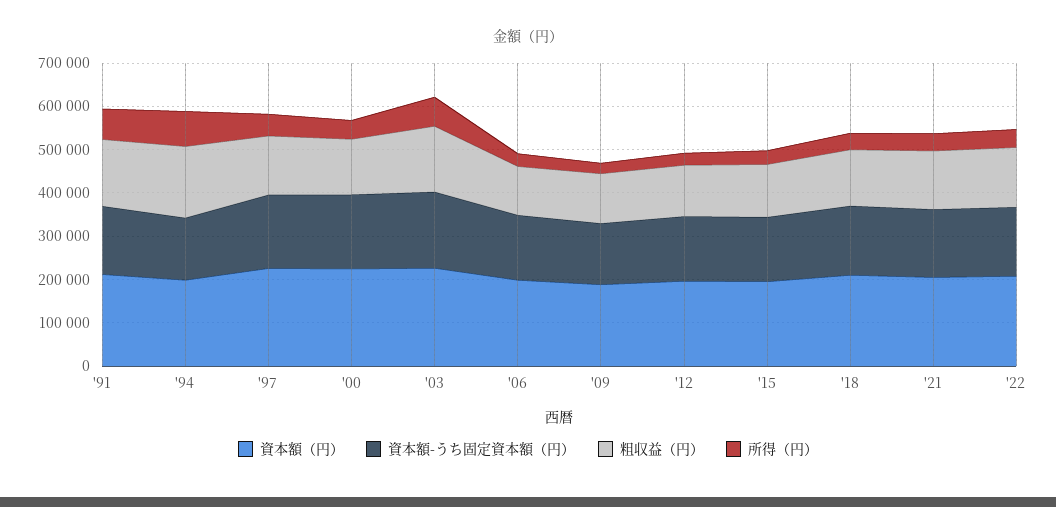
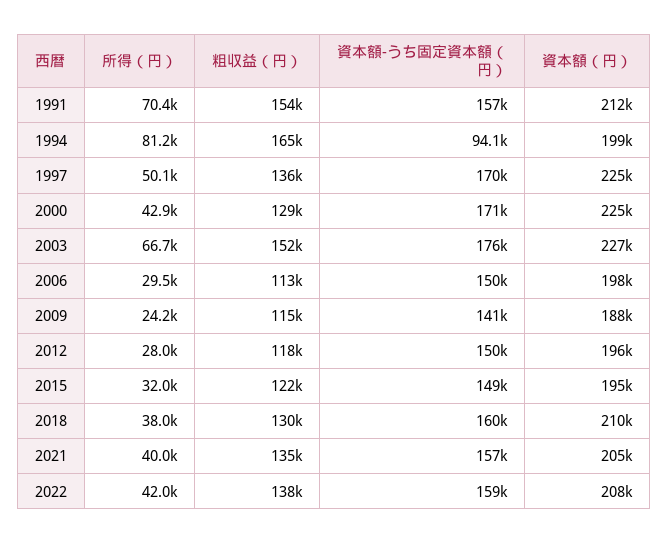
  {
    "資本額（円）": {
      "'91": 212000,
      "'94": 199000,
      "'97": 225000,
      "'00": 225000,
      "'03": 227000,
      "'06": 198000,
      "'09": 188000,
      "'12": 196000,
      "'15": 195000,
      "'18": 210000,
      "'21": 205000,
      "'22": 208000
    },
    "資本額-うち固定資本額（円）": {
      "'91": 157000,
-     "'94": 140000,
+     "'94": 94100,
      "'97": 170000,
      "'00": 171000,
      "'03": 176000,
      "'06": 150000,
      "'09": 141000,
      "'12": 150000,
      "'15": 149000,
      "'18": 160000,
      "'21": 157000,
      "'22": 159000
    },
    "粗収益（円）": {
      "'91": 154000,
      "'94": 165000,
      "'97": 136000,
      "'00": 129000,
      "'03": 152000,
      "'06": 113000,
      "'09": 115000,
      "'12": 118000,
      "'15": 122000,
      "'18": 130000,
      "'21": 135000,
      "'22": 138000
    },
    "所得（円）": {
      "'91": 70400,
      "'94": 81200,
      "'97": 50100,
      "'00": 42900,
      "'03": 66700,
      "'06": 29500,
      "'09": 24200,
      "'12": 28000,
      "'15": 32000,
      "'18": 38000,
      "'21": 40000,
      "'22": 42000
    }
  }

